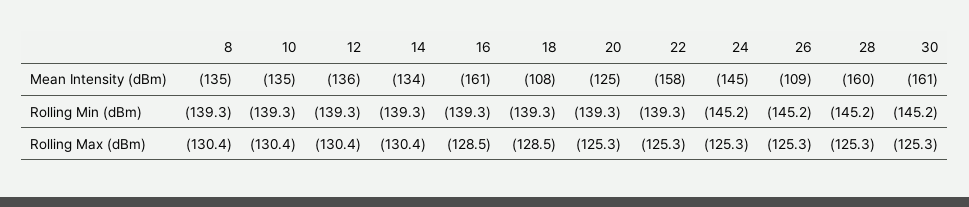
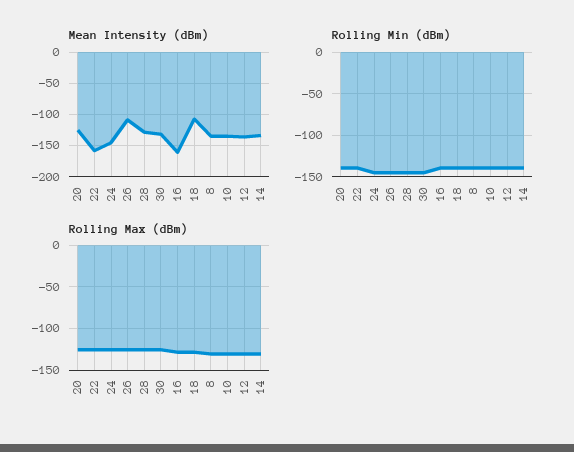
  {
    "Mean Intensity (dBm)": {
      "8": -135,
      "10": -135,
      "12": -136,
      "14": -134,
      "16": -161,
      "18": -108,
      "20": -125,
      "22": -158,
      "24": -145,
      "26": -109,
-     "28": -160,
+     "28": -130,
-     "30": -161
+     "30": -130
    },
    "Rolling Min (dBm)": {
      "8": -139.3,
      "10": -139.3,
      "12": -139.3,
      "14": -139.3,
      "16": -139.3,
      "18": -139.3,
      "20": -139.3,
      "22": -139.3,
      "24": -145.2,
      "26": -145.2,
      "28": -145.2,
      "30": -145.2
    },
    "Rolling Max (dBm)": {
      "8": -130.4,
      "10": -130.4,
      "12": -130.4,
      "14": -130.4,
      "16": -128.5,
      "18": -128.5,
      "20": -125.3,
      "22": -125.3,
      "24": -125.3,
      "26": -125.3,
      "28": -125.3,
      "30": -125.3
    }
  }

